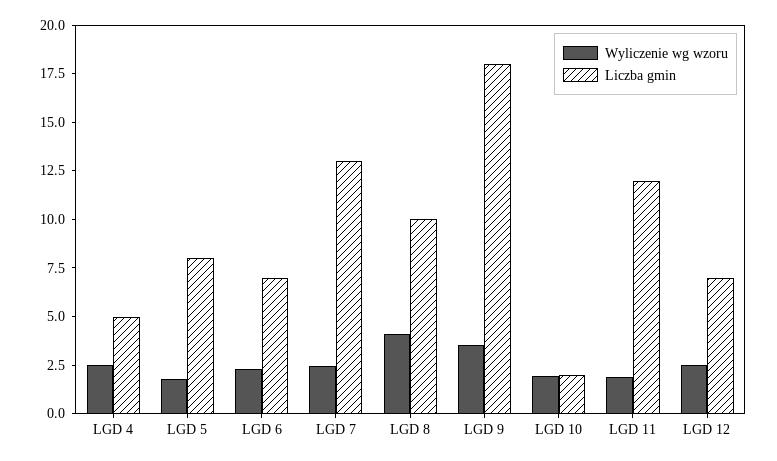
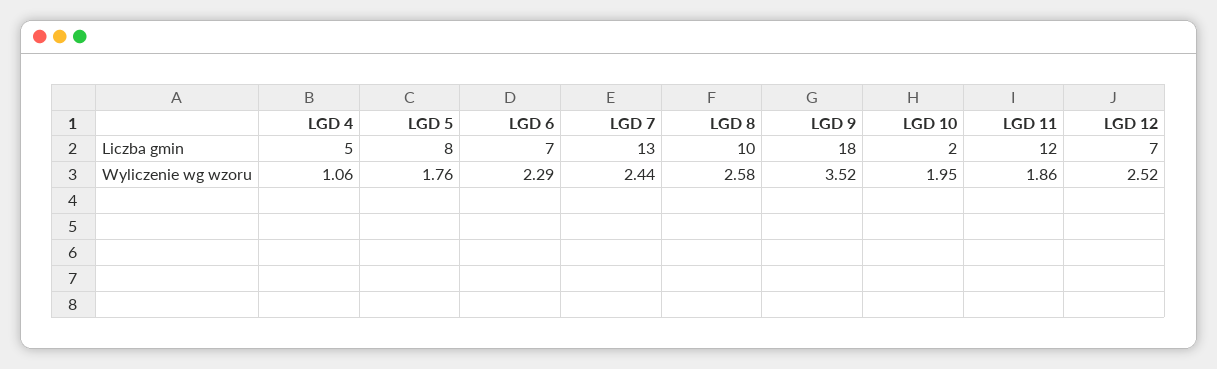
  {
    "Wyliczenie wg wzoru": {
-     "LGD 4": 2.5,
+     "LGD 4": 1.06,
      "LGD 5": 1.76,
      "LGD 6": 2.29,
      "LGD 7": 2.44,
-     "LGD 8": 4,
+     "LGD 8": 2.58,
      "LGD 9": 3.52,
      "LGD 10": 1.95,
      "LGD 11": 1.86,
      "LGD 12": 2.52
    },
    "Liczba gmin": {
      "LGD 4": 5,
      "LGD 5": 8,
      "LGD 6": 7,
      "LGD 7": 13,
      "LGD 8": 10,
      "LGD 9": 18,
      "LGD 10": 2,
      "LGD 11": 12,
      "LGD 12": 7
    }
  }

